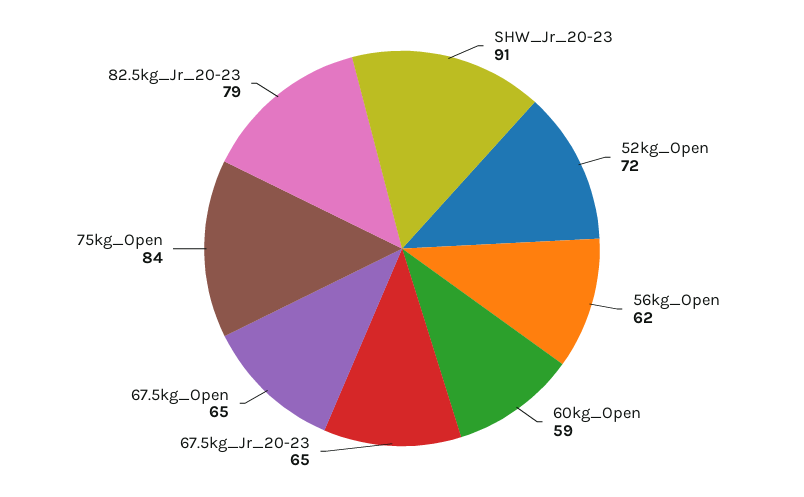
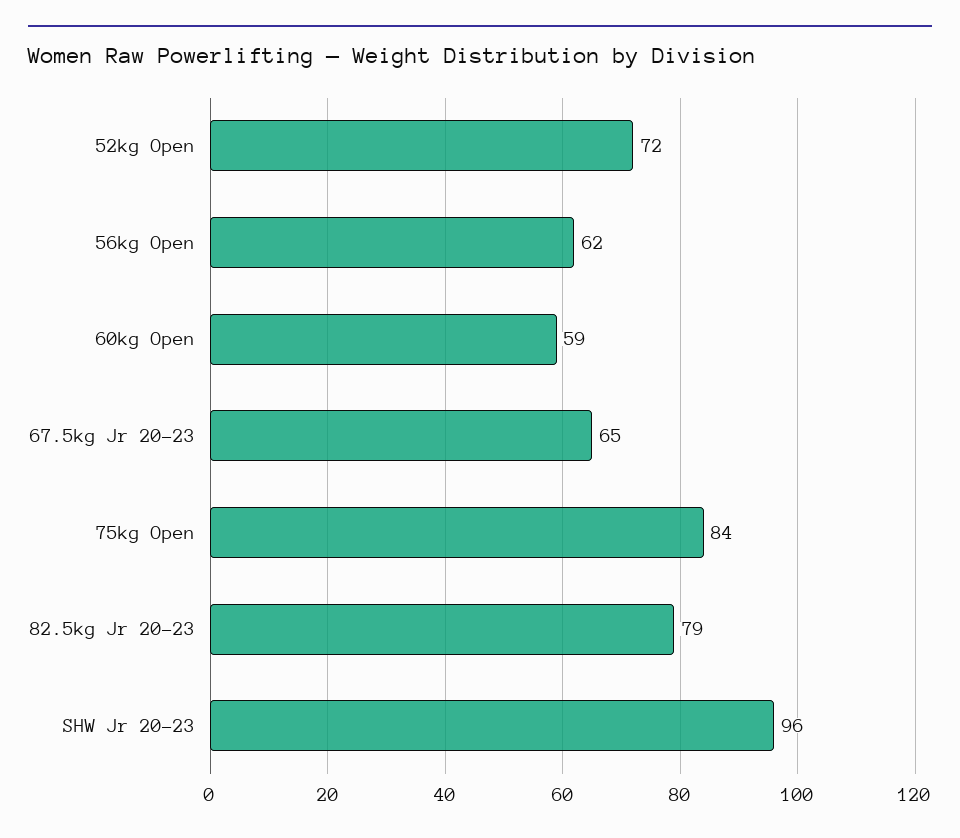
  {
-   "SHW_Jr_20-23": 91,
+   "SHW_Jr_20-23": 96,
    "52kg_Open": 72,
    "56kg_Open": 62,
    "60kg_Open": 59,
    "67.5kg_Jr_20-23": 65,
-   "67.5kg_Open": 65,
    "75kg_Open": 84,
    "82.5kg_Jr_20-23": 79
  }

